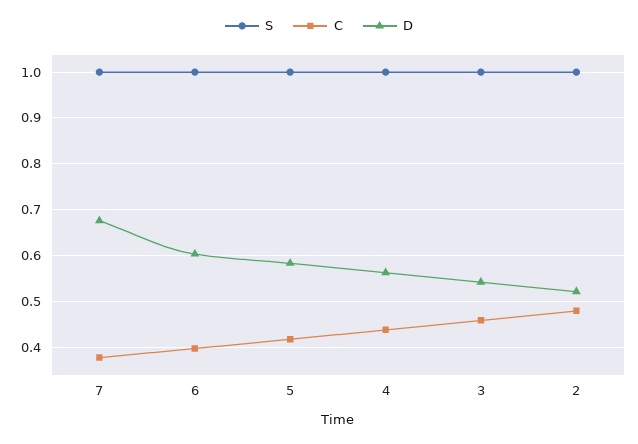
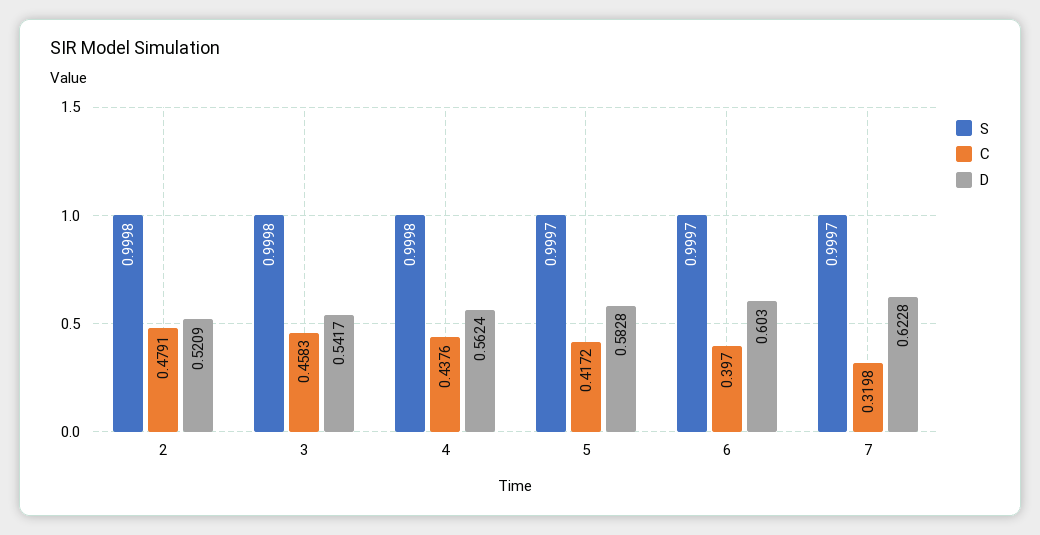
  {
    "S": {
      "7": 0.9997,
      "6": 0.9997,
      "5": 0.9997,
      "4": 0.9998,
      "3": 0.9998,
      "2": 0.9998
    },
    "C": {
-     "7": 0.38,
+     "7": 0.3198,
      "6": 0.397,
      "5": 0.4172,
      "4": 0.4376,
      "3": 0.4583,
      "2": 0.4791
    },
    "D": {
-     "7": 0.68,
+     "7": 0.6228,
      "6": 0.603,
      "5": 0.5828,
      "4": 0.5624,
      "3": 0.5417,
      "2": 0.5209
    }
  }

